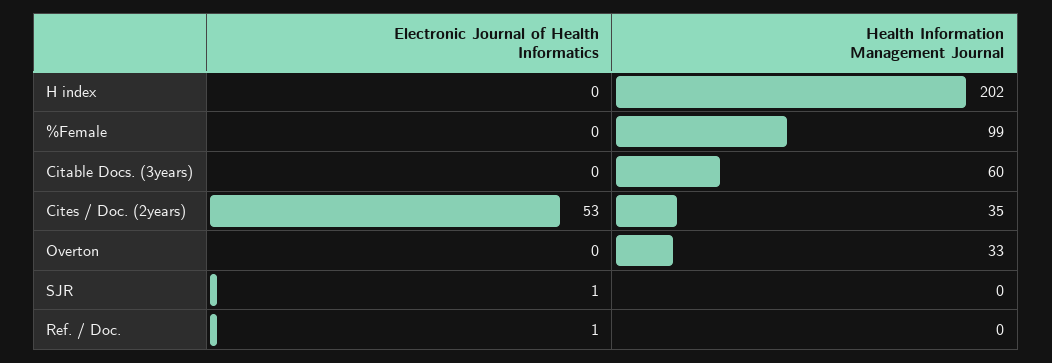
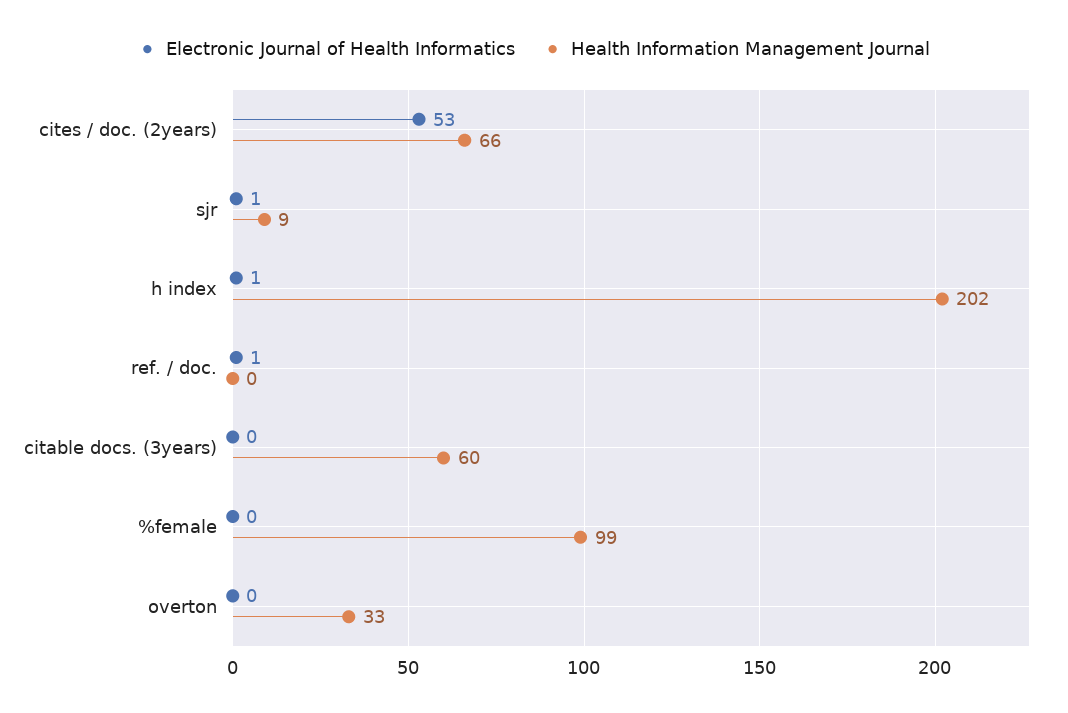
  {
    "Electronic Journal of Health Informatics": {
-     "H index": 0,
+     "H index": 1,
      "%Female": 0,
      "Citable Docs. (3years)": 0,
      "Cites / Doc. (2years)": 53,
      "Overton": 0,
      "SJR": 1,
      "Ref. / Doc.": 1
    },
    "Health Information Management Journal": {
      "H index": 202,
      "%Female": 99,
      "Citable Docs. (3years)": 60,
-     "Cites / Doc. (2years)": 35,
+     "Cites / Doc. (2years)": 66,
      "Overton": 33,
-     "SJR": 0,
+     "SJR": 9,
      "Ref. / Doc.": 0
    }
  }

